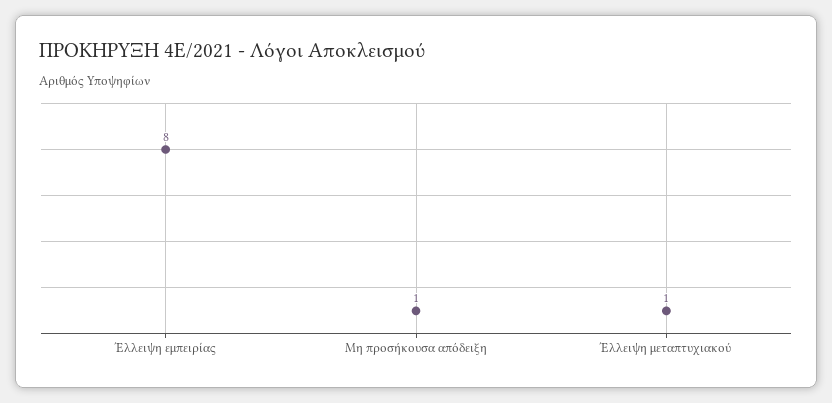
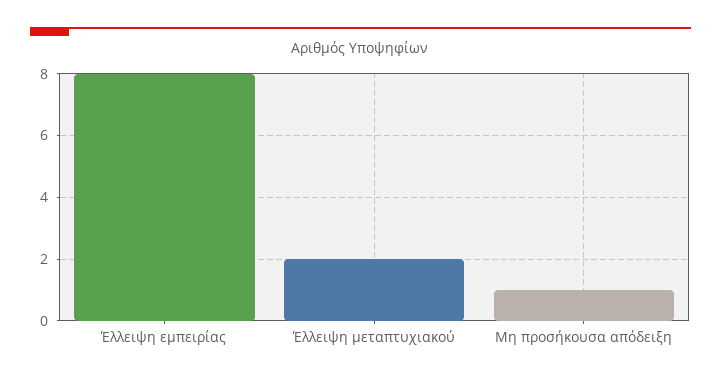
  {
    "Έλλειψη εμπειρίας": 8,
    "Μη προσήκουσα απόδειξη": 1,
-   "Έλλειψη μεταπτυχιακού": 1
+   "Έλλειψη μεταπτυχιακού": 2
  }

